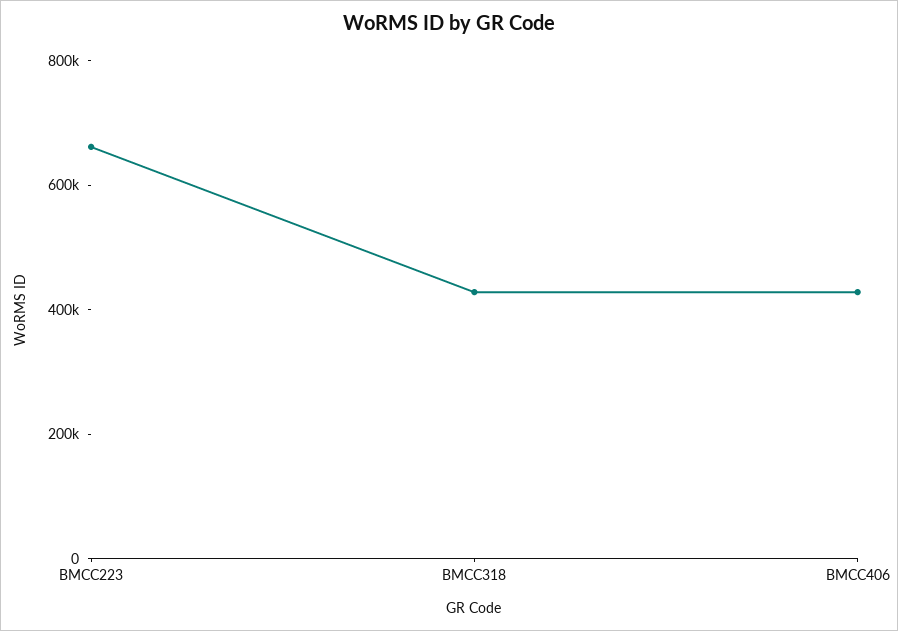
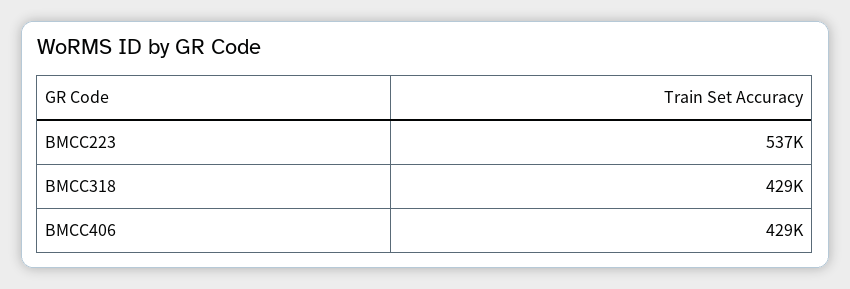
  {
-   "BMCC223": 650000,
+   "BMCC223": 537000,
    "BMCC318": 429000,
    "BMCC406": 429000
  }

